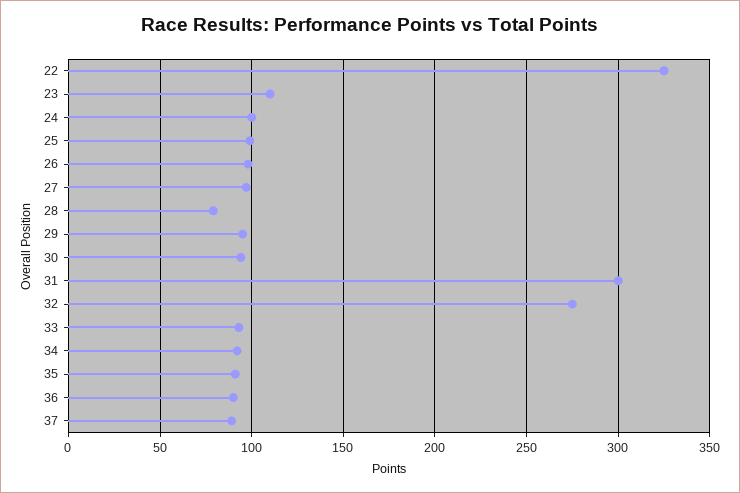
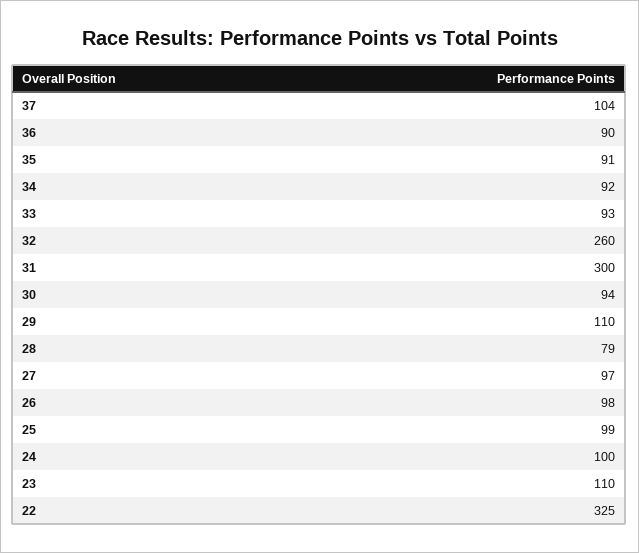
  {
    "22": 325,
    "23": 110,
    "24": 100,
    "25": 99,
    "26": 98,
    "27": 97,
    "28": 79,
-   "29": 95,
+   "29": 110,
    "30": 94,
    "31": 300,
-   "32": 275,
+   "32": 260,
    "33": 93,
    "34": 92,
    "35": 91,
    "36": 90,
-   "37": 90
+   "37": 104
  }

